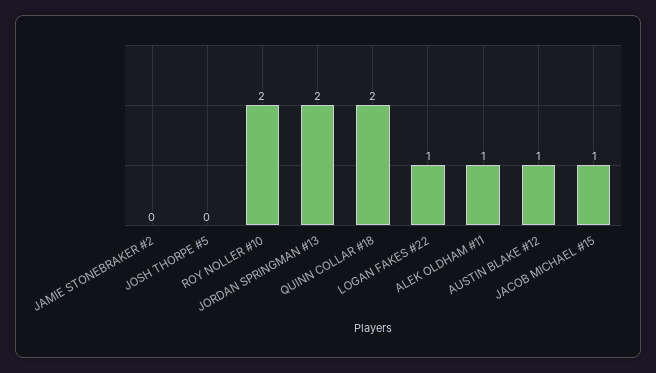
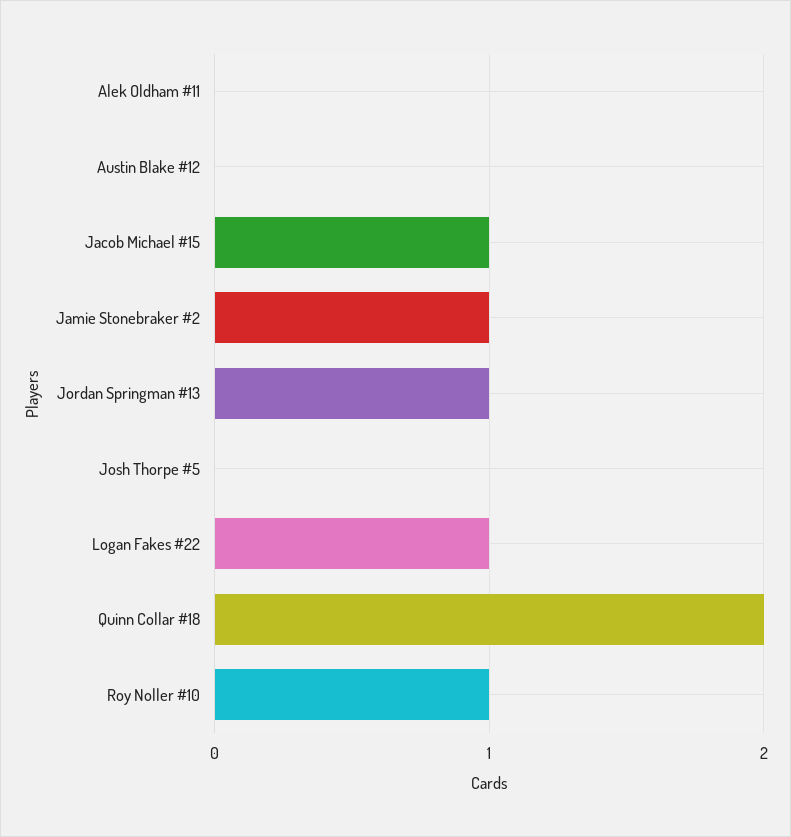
  {
-   "JAMIE STONEBRAKER #2": 0,
+   "JAMIE STONEBRAKER #2": 1,
    "JOSH THORPE #5": 0,
-   "ROY NOLLER #10": 2,
+   "ROY NOLLER #10": 1,
-   "JORDAN SPRINGMAN #13": 2,
+   "JORDAN SPRINGMAN #13": 1,
    "QUINN COLLAR #18": 2,
    "LOGAN FAKES #22": 1,
-   "ALEK OLDHAM #11": 1,
+   "ALEK OLDHAM #11": 0,
-   "AUSTIN BLAKE #12": 1,
+   "AUSTIN BLAKE #12": 0,
    "JACOB MICHAEL #15": 1
  }

